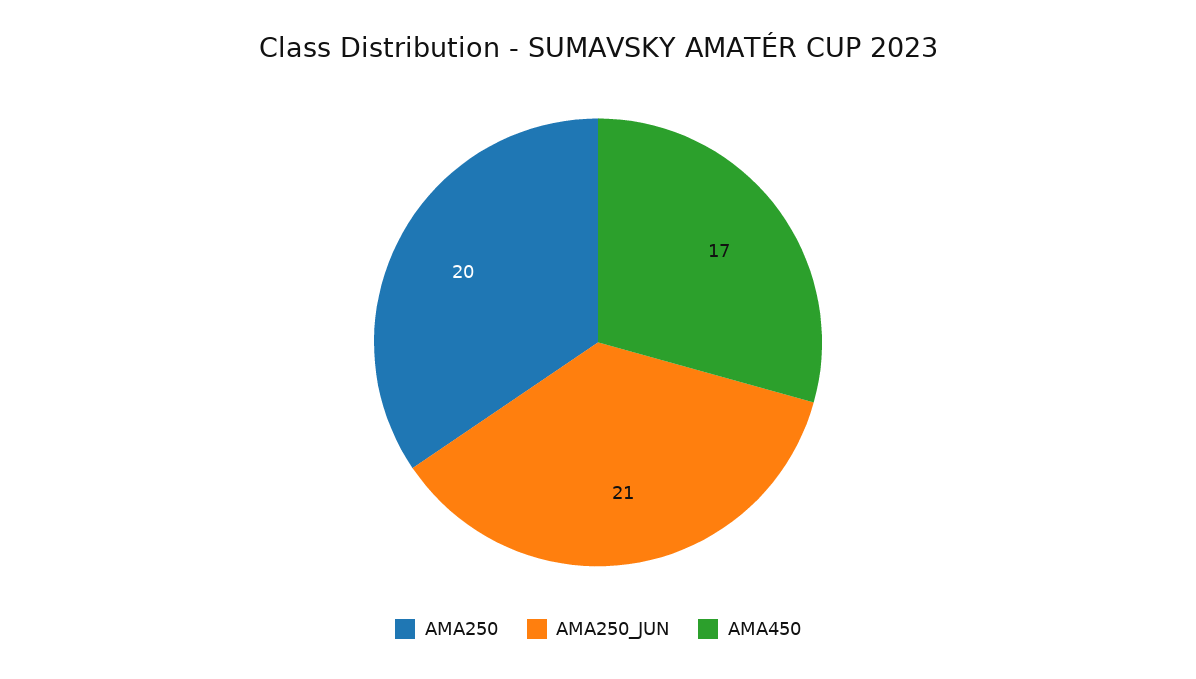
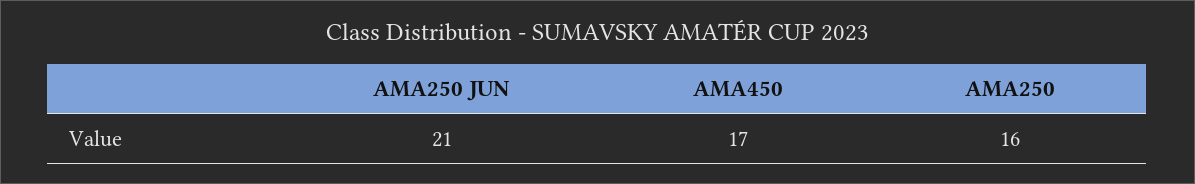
  {
-   "AMA250": 20,
+   "AMA250": 16,
    "AMA250_JUN": 21,
    "AMA450": 17
  }

